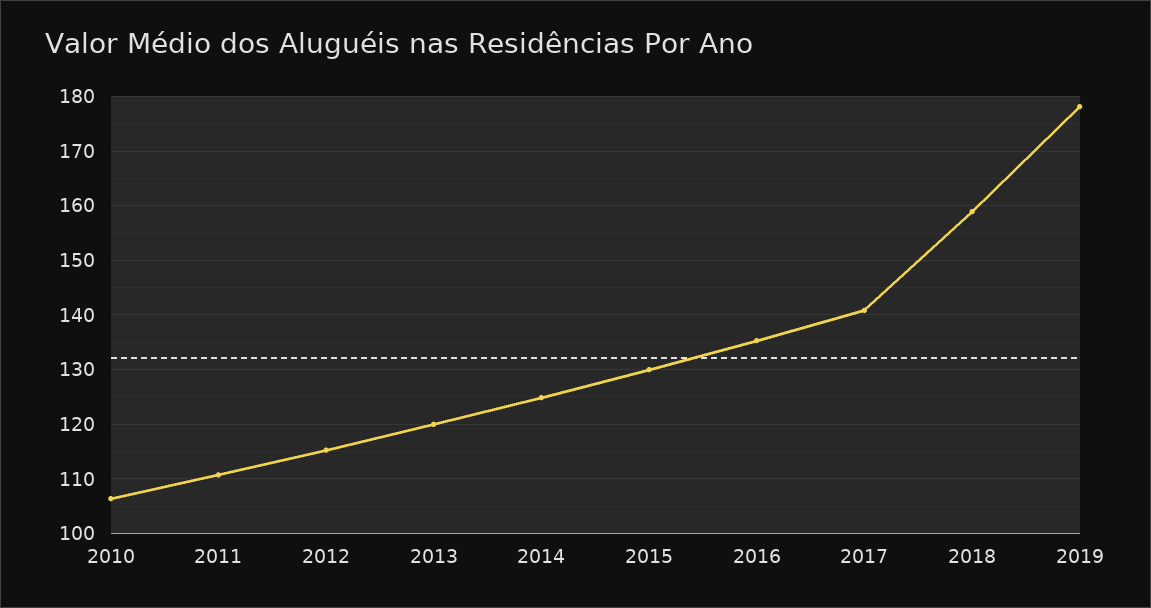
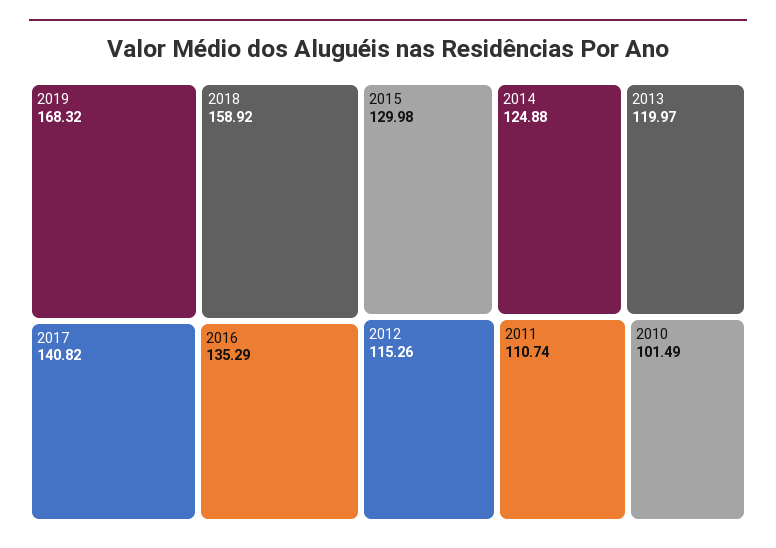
  {
-   "2010": 106,
+   "2010": 101.49,
    "2011": 110.74,
    "2012": 115.26,
    "2013": 119.97,
    "2014": 124.88,
    "2015": 129.98,
    "2016": 135.29,
    "2017": 140.82,
    "2018": 158.92,
-   "2019": 178
+   "2019": 168.32
  }

